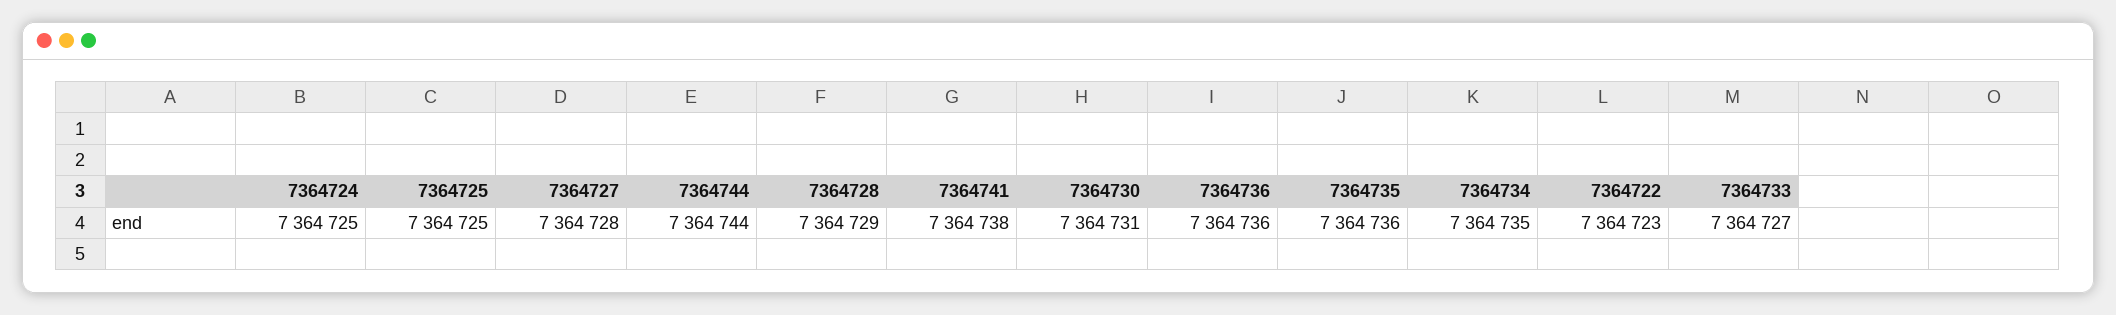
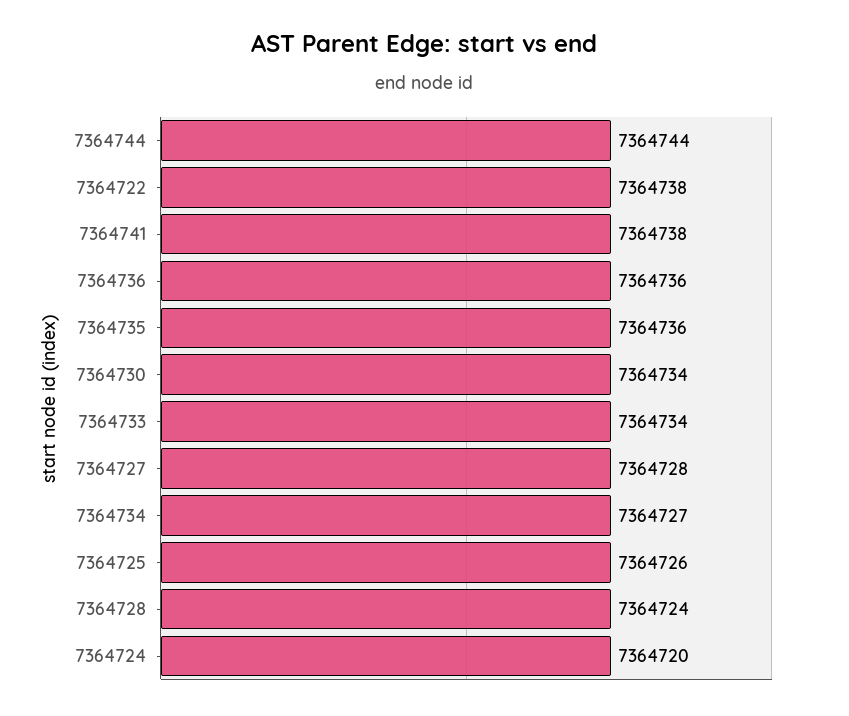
  {
-   "7364724": 7364725,
+   "7364724": 7364720,
-   "7364725": 7364725,
+   "7364725": 7364726,
    "7364727": 7364728,
    "7364744": 7364744,
-   "7364728": 7364729,
+   "7364728": 7364724,
    "7364741": 7364738,
-   "7364730": 7364731,
+   "7364730": 7364734,
    "7364736": 7364736,
    "7364735": 7364736,
-   "7364734": 7364735,
+   "7364734": 7364727,
-   "7364722": 7364723,
+   "7364722": 7364738,
-   "7364733": 7364727
+   "7364733": 7364734
  }

